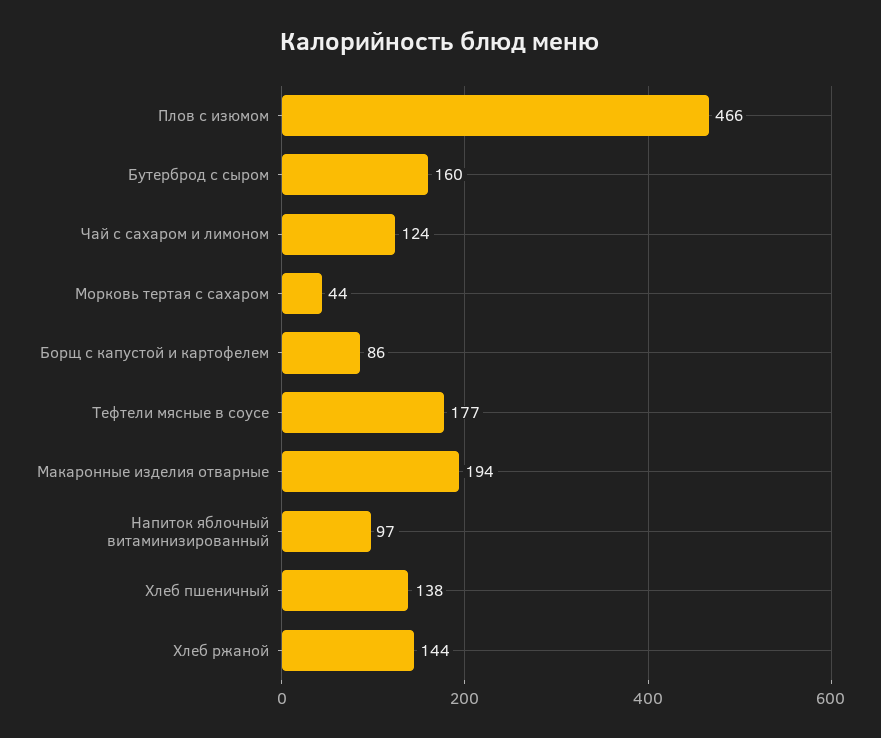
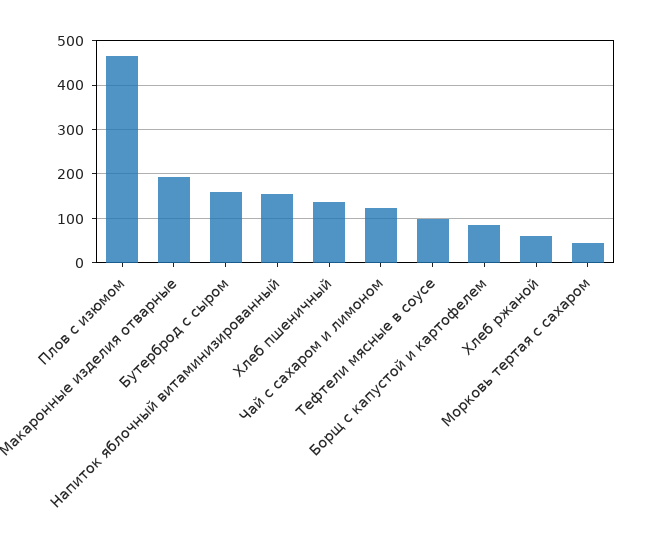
  {
    "Плов с изюмом": 466,
    "Бутерброд с сыром": 160,
    "Чай с сахаром и лимоном": 124,
    "Морковь тертая с сахаром": 44,
    "Борщ с капустой и картофелем": 86,
-   "Тефтели мясные в соусе": 177,
+   "Тефтели мясные в соусе": 100,
    "Макаронные изделия отварные": 194,
-   "Напиток яблочный витаминизированный": 97,
+   "Напиток яблочный витаминизированный": 160,
    "Хлеб пшеничный": 138,
-   "Хлеб ржаной": 144
+   "Хлеб ржаной": 60
  }

